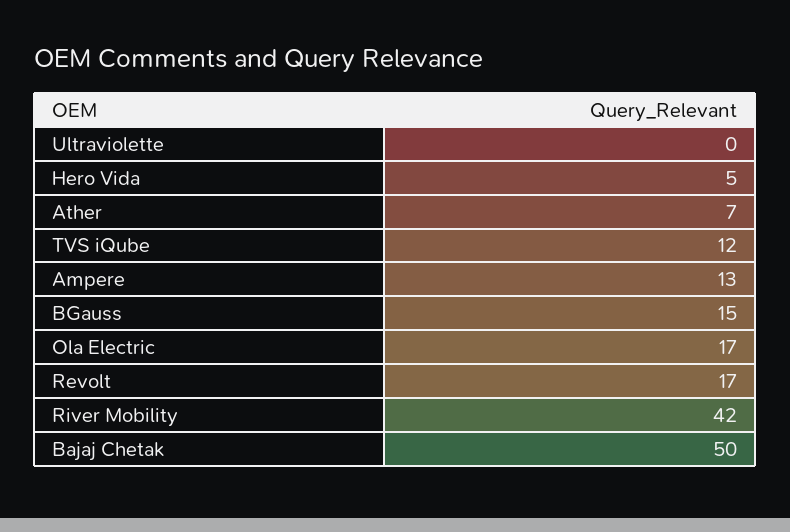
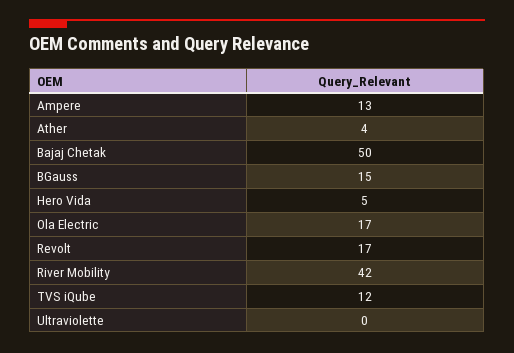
  {
    "Ultraviolette": 0,
    "Hero Vida": 5,
-   "Ather": 7,
+   "Ather": 4,
    "TVS iQube": 12,
    "Ampere": 13,
    "BGauss": 15,
    "Ola Electric": 17,
    "Revolt": 17,
    "River Mobility": 42,
    "Bajaj Chetak": 50
  }

